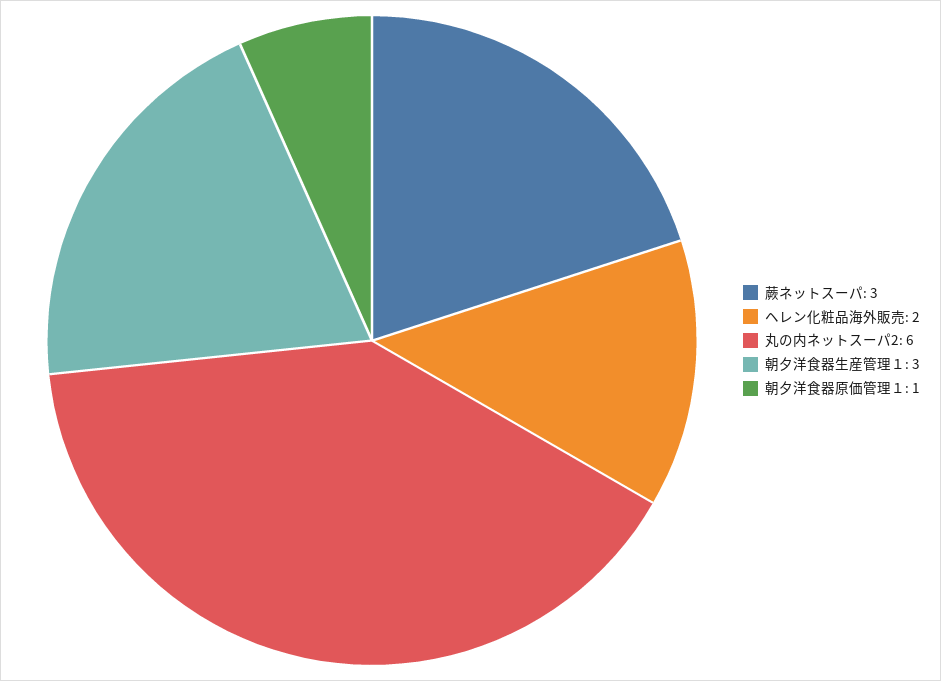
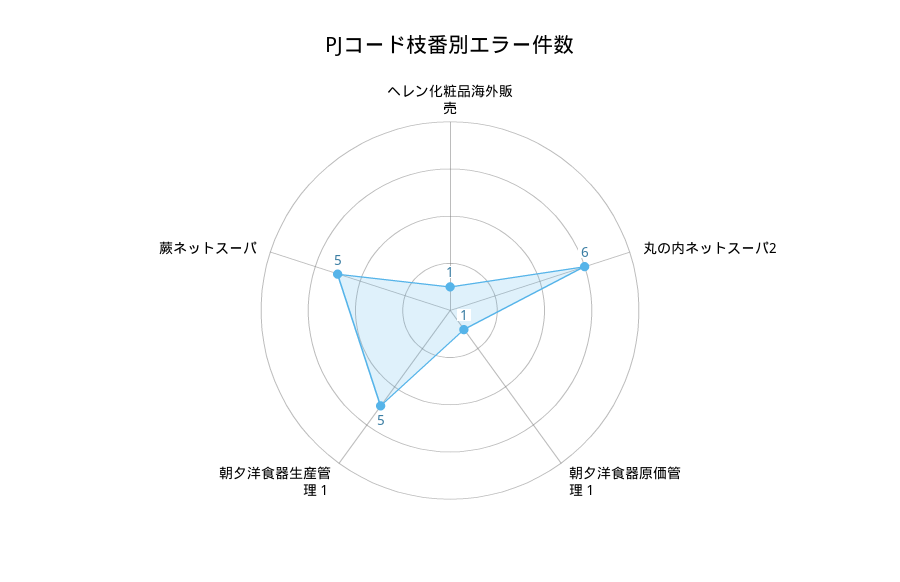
  {
-   "蕨ネットスーパ": 3,
+   "蕨ネットスーパ": 5,
-   "ヘレン化粧品海外販売": 2,
+   "ヘレン化粧品海外販売": 1,
    "丸の内ネットスーパ2": 6,
-   "朝夕洋食器生産管理１": 3,
+   "朝夕洋食器生産管理１": 5,
    "朝夕洋食器原価管理１": 1
  }

